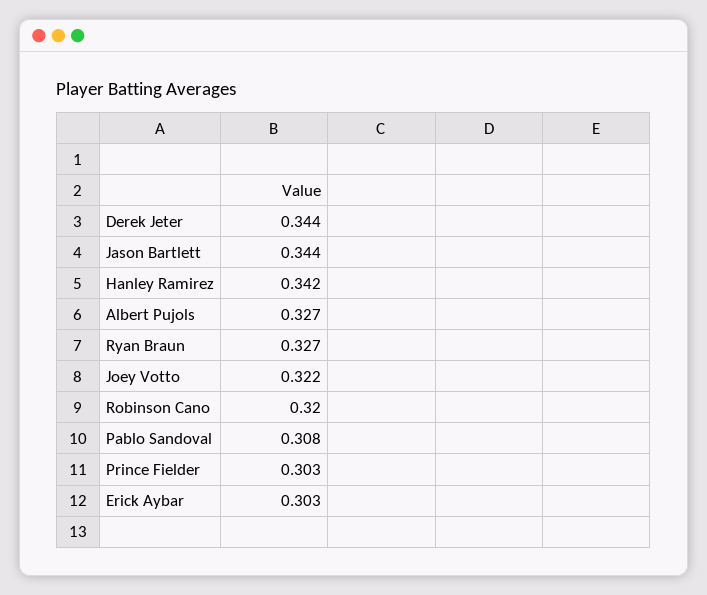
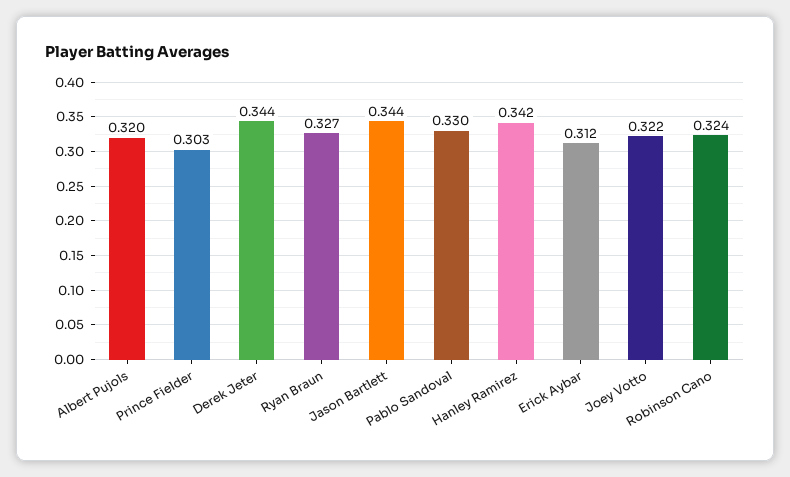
  {
    "Derek Jeter": 0.344,
    "Jason Bartlett": 0.344,
    "Hanley Ramirez": 0.342,
-   "Albert Pujols": 0.327,
+   "Albert Pujols": 0.32,
    "Ryan Braun": 0.327,
    "Joey Votto": 0.322,
-   "Robinson Cano": 0.32,
+   "Robinson Cano": 0.324,
-   "Pablo Sandoval": 0.308,
+   "Pablo Sandoval": 0.33,
    "Prince Fielder": 0.303,
-   "Erick Aybar": 0.303
+   "Erick Aybar": 0.312
  }

